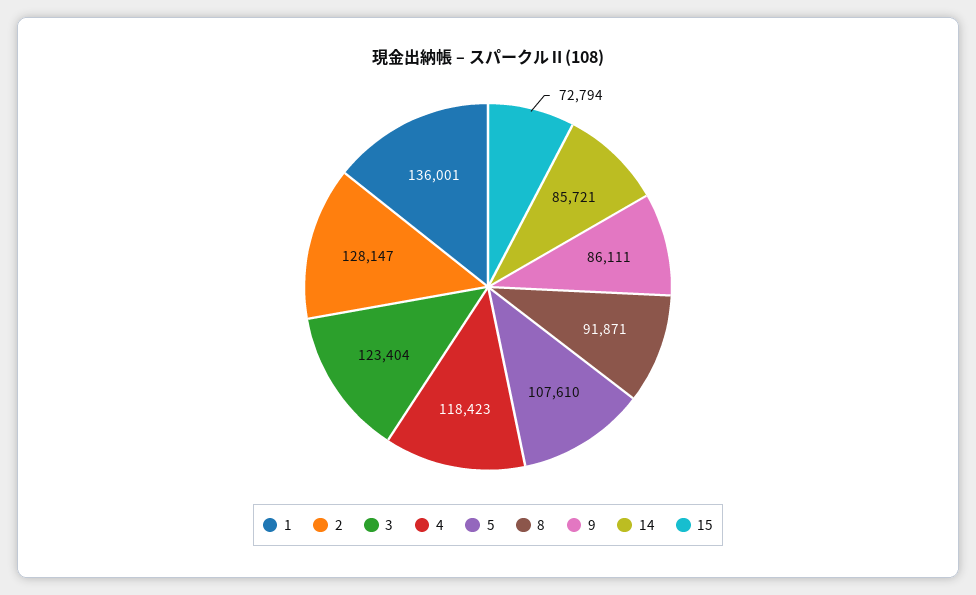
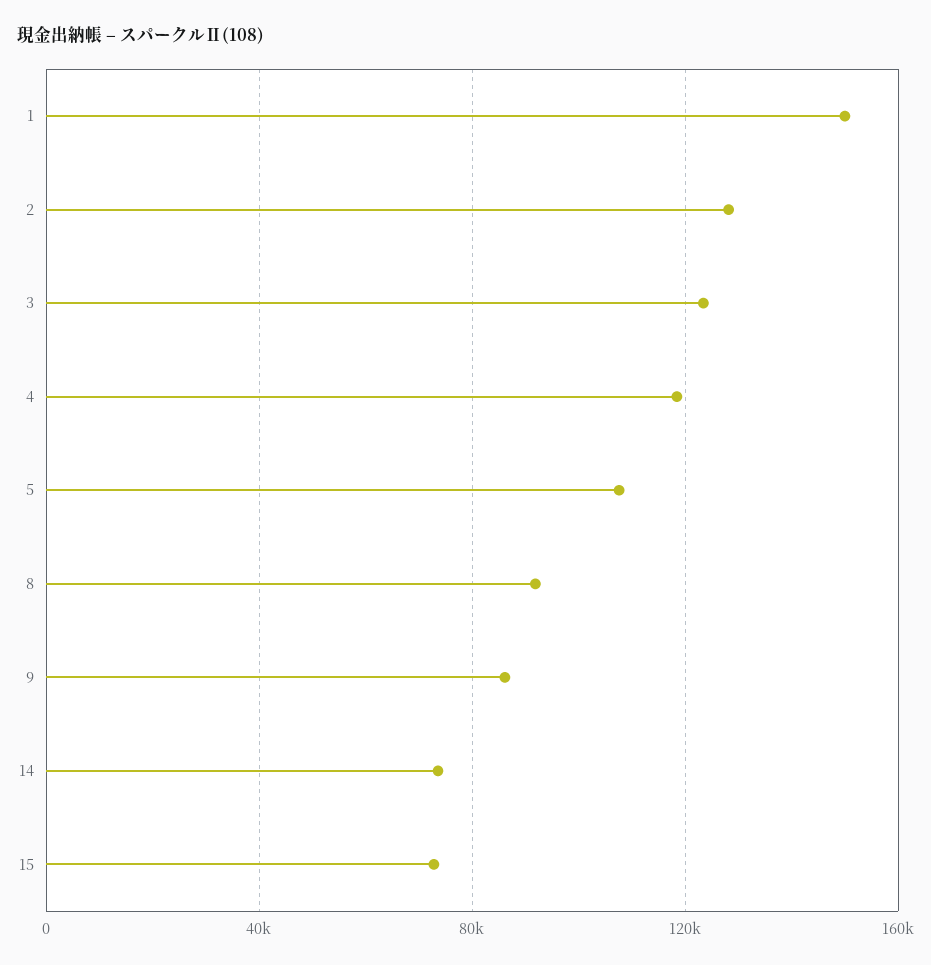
  {
-   "1": 136001,
+   "1": 150000,
    "2": 128147,
    "3": 123404,
    "4": 118423,
    "5": 107610,
    "8": 91871,
    "9": 86111,
-   "14": 85721,
+   "14": 75000,
    "15": 72794
  }

